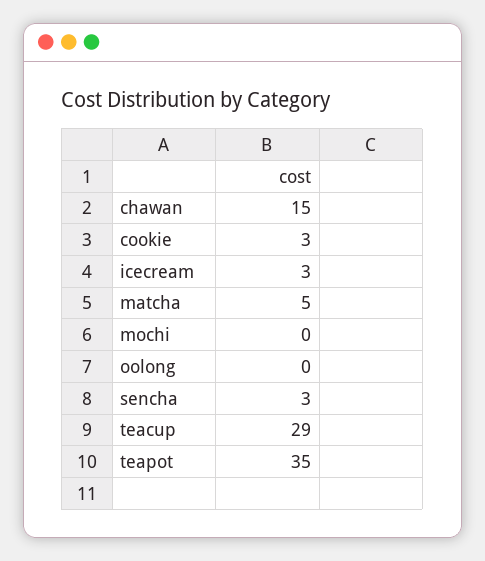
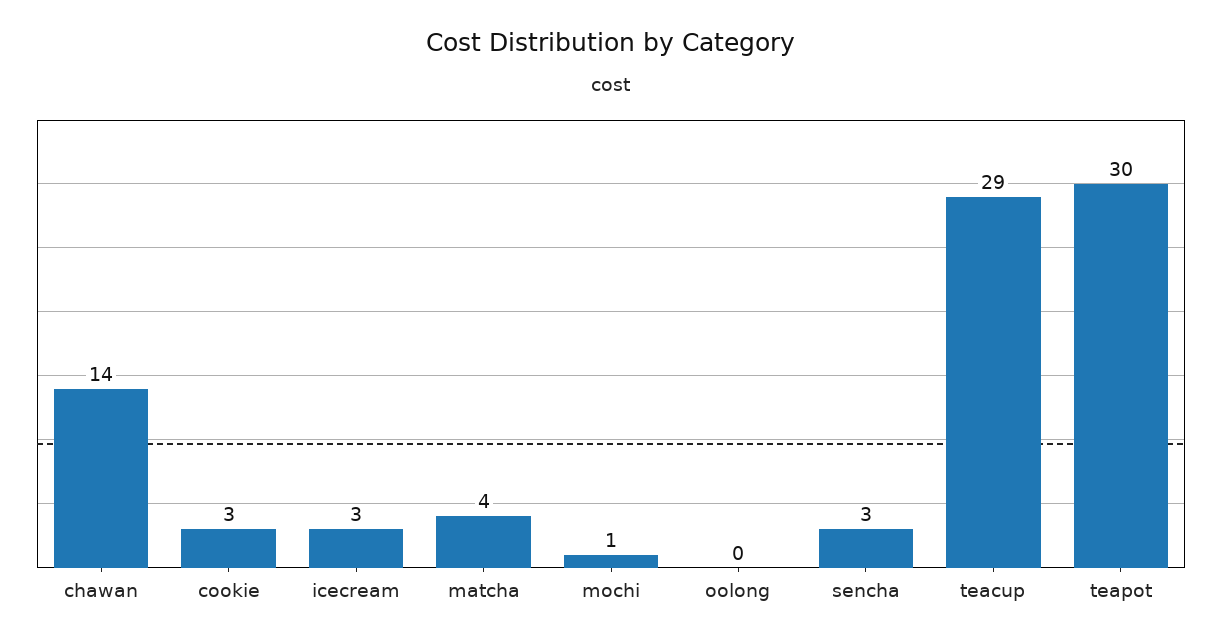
  {
-   "chawan": 15,
+   "chawan": 14,
    "cookie": 3,
    "icecream": 3,
-   "matcha": 5,
+   "matcha": 4,
-   "mochi": 0,
+   "mochi": 1,
    "oolong": 0,
    "sencha": 3,
    "teacup": 29,
-   "teapot": 35
+   "teapot": 30
  }

